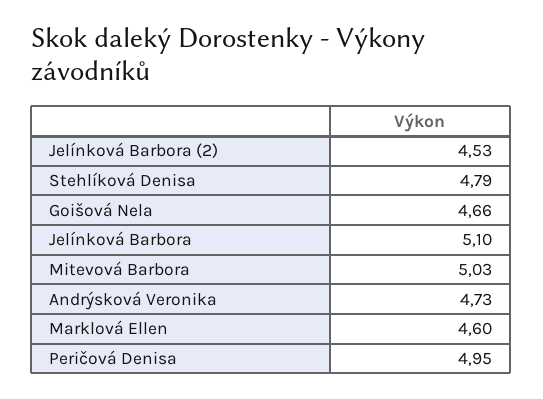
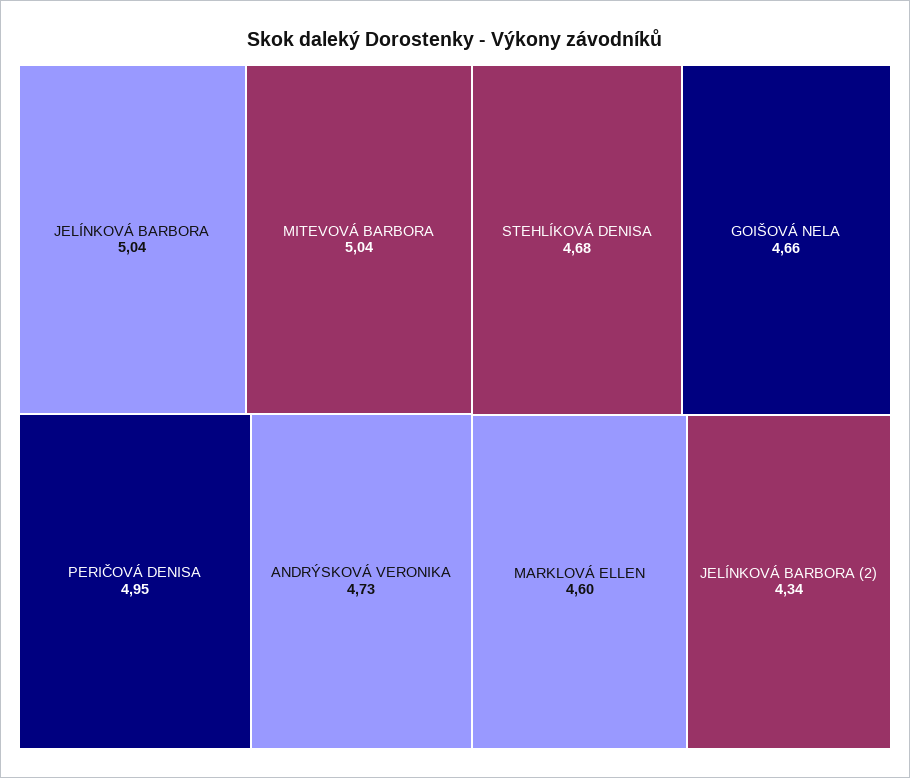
  {
-   "Jelínková Barbora (2)": 4.53,
+   "Jelínková Barbora (2)": 4.34,
-   "Stehlíková Denisa": 4.79,
+   "Stehlíková Denisa": 4.68,
    "Goišová Nela": 4.66,
-   "Jelínková Barbora": 5.1,
+   "Jelínková Barbora": 5.04,
-   "Mitevová Barbora": 5.03,
+   "Mitevová Barbora": 5.04,
    "Andrýsková Veronika": 4.73,
    "Marklová Ellen": 4.6,
    "Peričová Denisa": 4.95
  }

